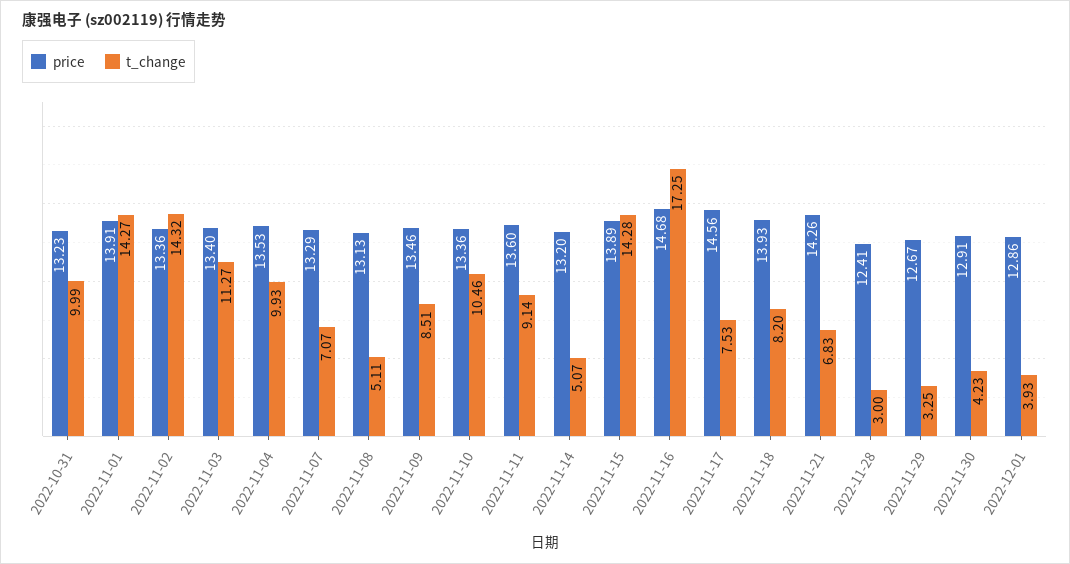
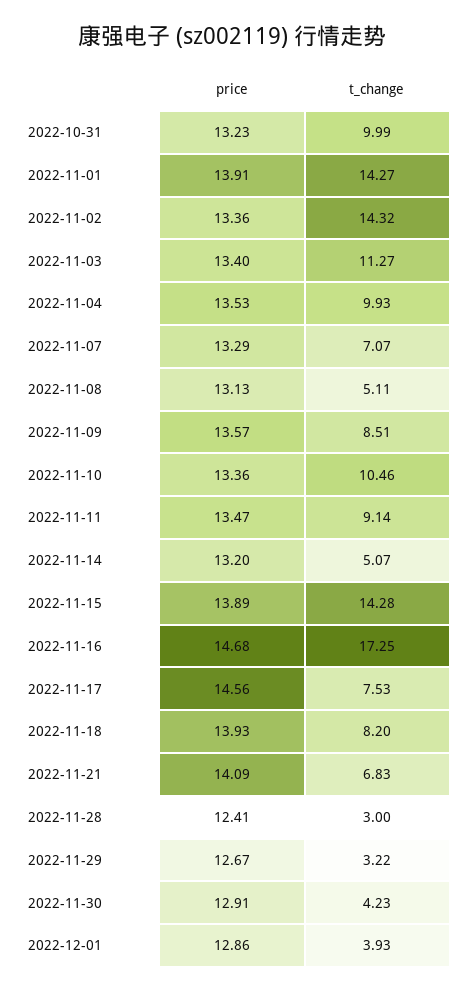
  {
    "price": {
      "2022-10-31": 13.23,
      "2022-11-01": 13.91,
      "2022-11-02": 13.36,
      "2022-11-03": 13.4,
      "2022-11-04": 13.53,
      "2022-11-07": 13.29,
      "2022-11-08": 13.13,
-     "2022-11-09": 13.46,
+     "2022-11-09": 13.57,
      "2022-11-10": 13.36,
-     "2022-11-11": 13.6,
+     "2022-11-11": 13.47,
      "2022-11-14": 13.2,
      "2022-11-15": 13.89,
      "2022-11-16": 14.68,
      "2022-11-17": 14.56,
      "2022-11-18": 13.93,
-     "2022-11-21": 14.26,
+     "2022-11-21": 14.09,
      "2022-11-28": 12.41,
      "2022-11-29": 12.67,
      "2022-11-30": 12.91,
      "2022-12-01": 12.86
    },
    "t_change": {
      "2022-10-31": 9.99,
      "2022-11-01": 14.27,
      "2022-11-02": 14.32,
      "2022-11-03": 11.27,
      "2022-11-04": 9.93,
      "2022-11-07": 7.07,
      "2022-11-08": 5.11,
      "2022-11-09": 8.51,
      "2022-11-10": 10.46,
      "2022-11-11": 9.14,
      "2022-11-14": 5.07,
      "2022-11-15": 14.28,
      "2022-11-16": 17.25,
      "2022-11-17": 7.53,
      "2022-11-18": 8.2,
      "2022-11-21": 6.83,
      "2022-11-28": 3,
-     "2022-11-29": 3.25,
+     "2022-11-29": 3.22,
      "2022-11-30": 4.23,
      "2022-12-01": 3.93
    }
  }

